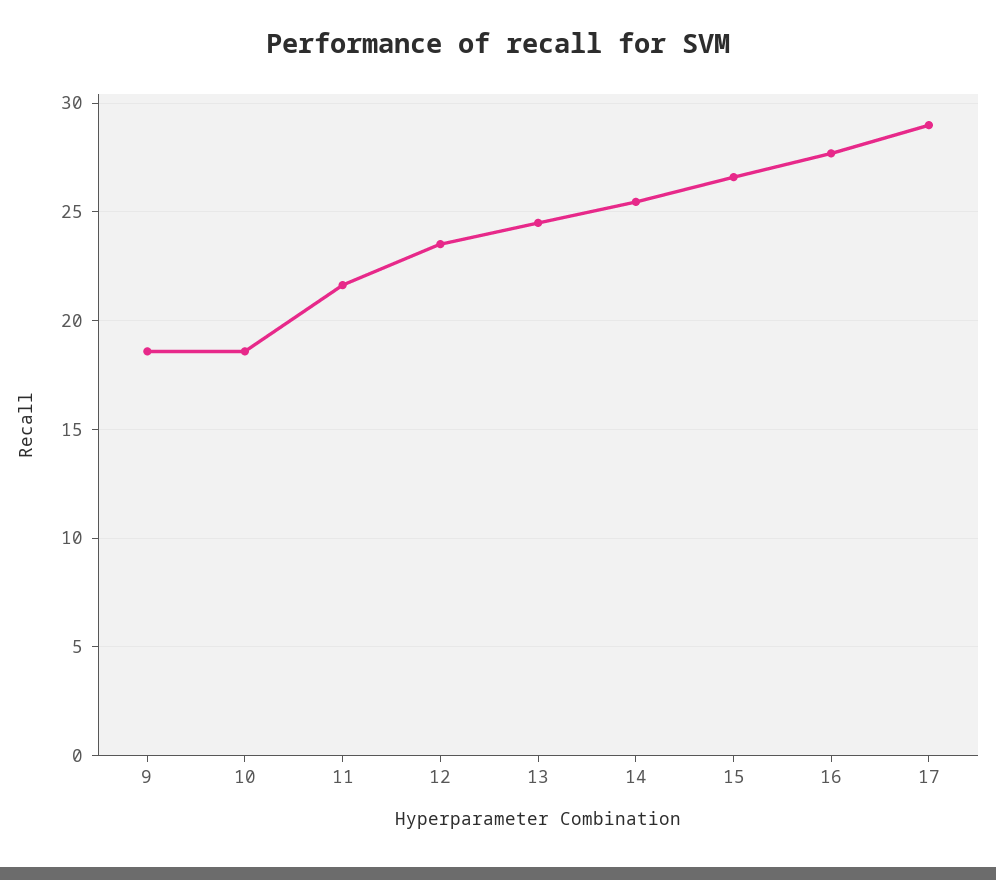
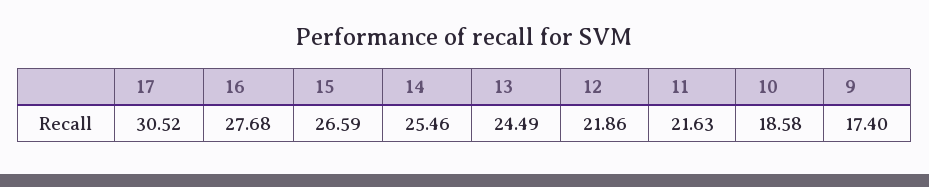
  {
-   "9": 18.5,
+   "9": 17.4,
    "10": 18.58,
    "11": 21.63,
-   "12": 23.5,
+   "12": 21.86,
    "13": 24.49,
    "14": 25.46,
    "15": 26.59,
    "16": 27.68,
-   "17": 29
+   "17": 30.52
  }

